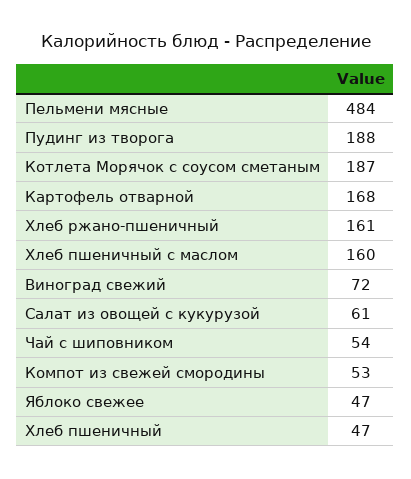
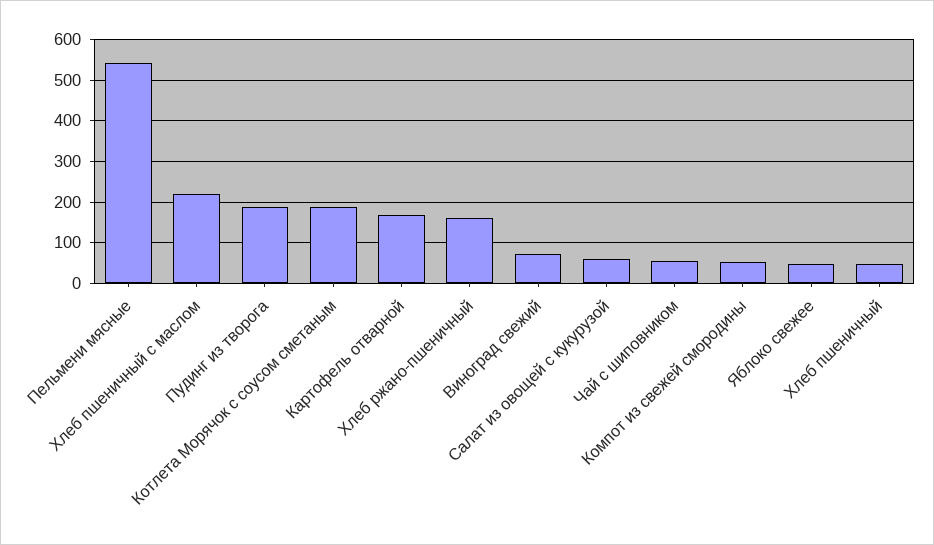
  {
-   "Пельмени мясные": 484,
+   "Пельмени мясные": 540,
    "Пудинг из творога": 188,
    "Котлета Морячок с соусом сметаным": 187,
    "Картофель отварной": 168,
    "Хлеб ржано-пшеничный": 161,
-   "Хлеб пшеничный с маслом": 160,
+   "Хлеб пшеничный с маслом": 220,
    "Виноград свежий": 72,
    "Салат из овощей с кукурузой": 61,
    "Чай с шиповником": 54,
    "Компот из свежей смородины": 53,
    "Яблоко свежее": 47,
    "Хлеб пшеничный": 47
  }

